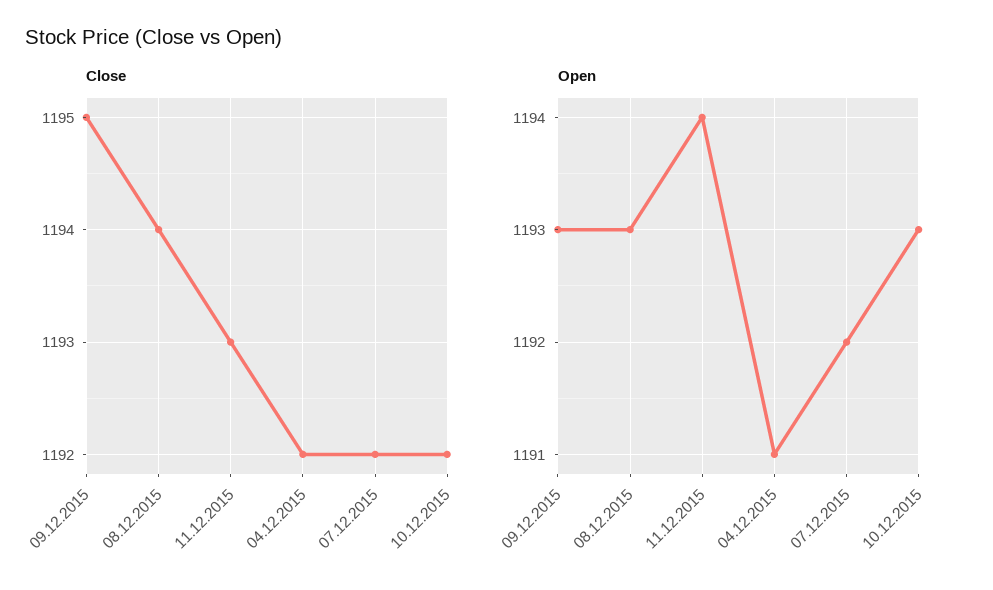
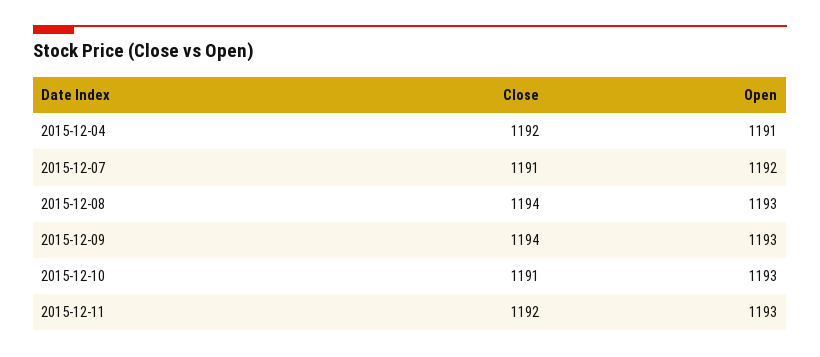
  {
    "Close": {
-     "09.12.2015": 1195,
+     "09.12.2015": 1194,
      "08.12.2015": 1194,
-     "11.12.2015": 1193,
+     "11.12.2015": 1192,
      "04.12.2015": 1192,
-     "07.12.2015": 1192,
+     "07.12.2015": 1191,
-     "10.12.2015": 1192
+     "10.12.2015": 1191
    },
    "Open": {
      "09.12.2015": 1193,
      "08.12.2015": 1193,
-     "11.12.2015": 1194,
+     "11.12.2015": 1193,
      "04.12.2015": 1191,
      "07.12.2015": 1192,
      "10.12.2015": 1193
    }
  }

